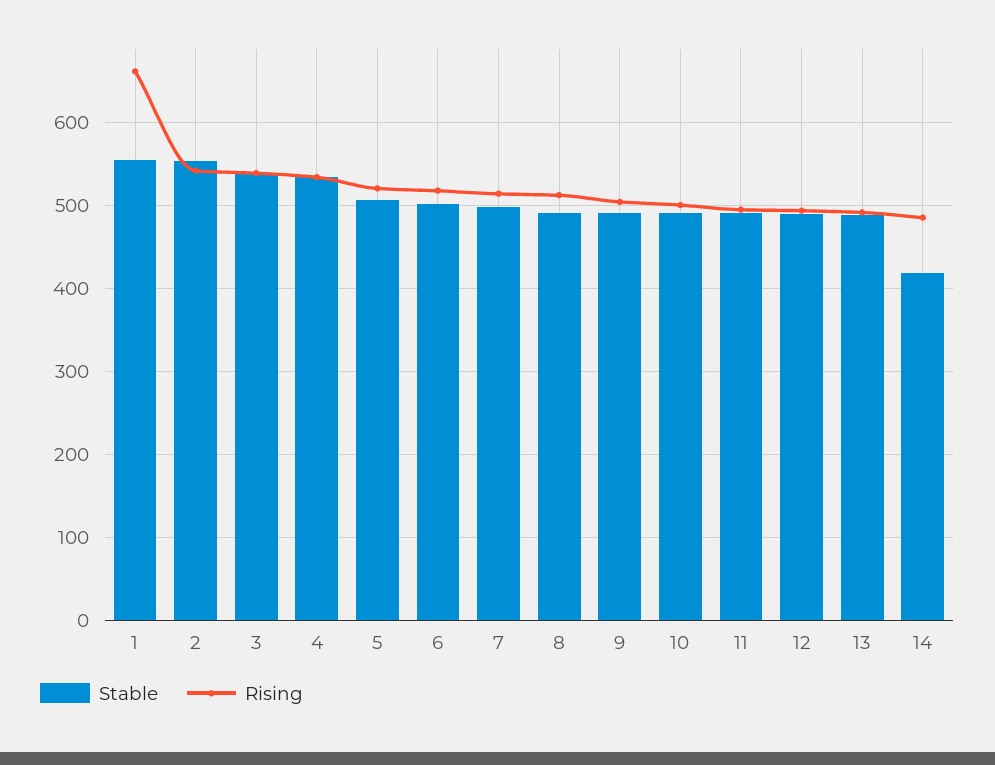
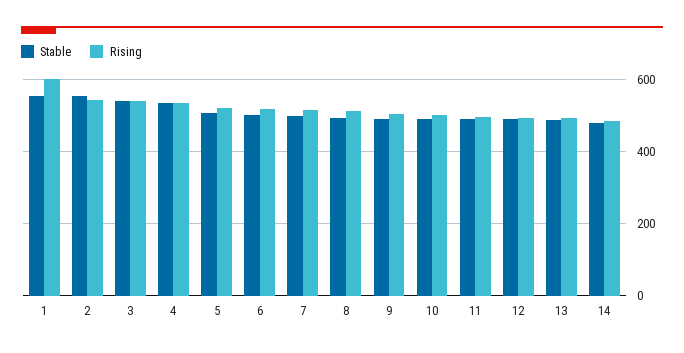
  {
    "Stable": {
      "1": 550,
      "2": 550,
      "3": 540,
      "4": 530,
      "5": 510,
      "6": 500,
      "7": 500,
      "8": 490,
      "9": 490,
      "10": 490,
      "11": 490,
      "12": 490,
      "13": 490,
-     "14": 420
+     "14": 480
    },
    "Rising": {
-     "1": 660,
+     "1": 600,
      "2": 540,
      "3": 540,
      "4": 530,
      "5": 520,
      "6": 520,
      "7": 510,
      "8": 510,
      "9": 500,
      "10": 500,
      "11": 490,
      "12": 490,
      "13": 490,
      "14": 490
    }
  }

